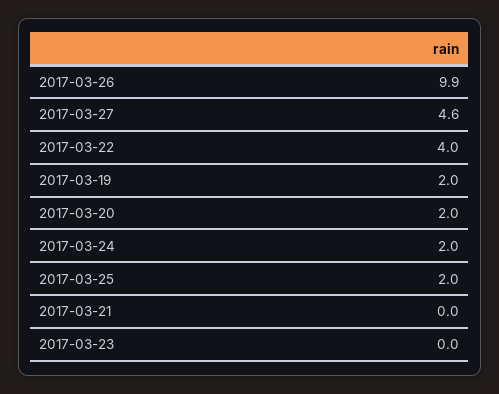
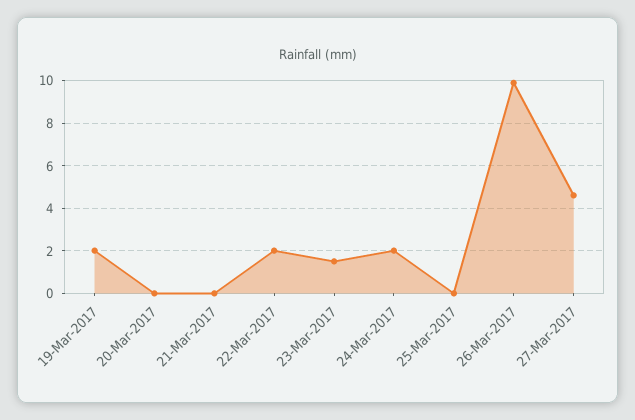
  {
    "2017-03-26": 9.9,
    "2017-03-27": 4.6,
-   "2017-03-22": 4,
+   "2017-03-22": 2,
    "2017-03-19": 2,
-   "2017-03-20": 2,
+   "2017-03-20": 0,
    "2017-03-24": 2,
-   "2017-03-25": 2,
+   "2017-03-25": 0,
    "2017-03-21": 0,
-   "2017-03-23": 0
+   "2017-03-23": 1.5
  }

